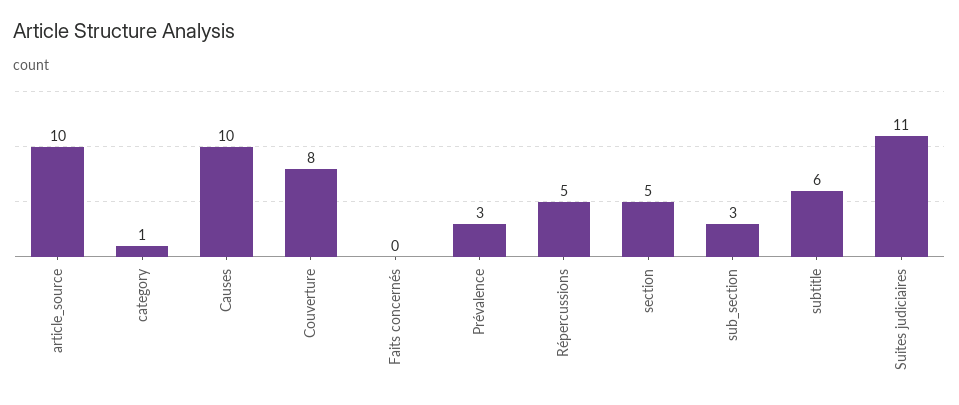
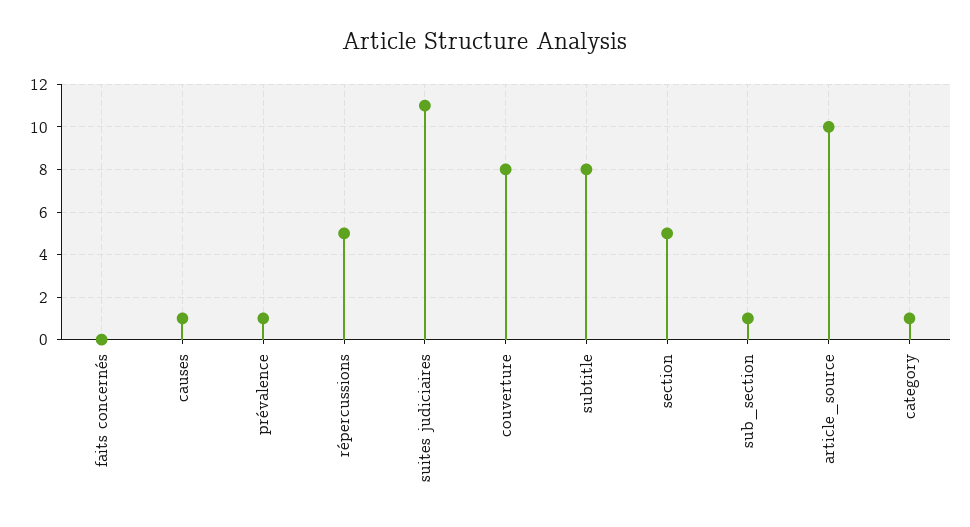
  {
    "article_source": 10,
    "category": 1,
-   "Causes": 10,
+   "Causes": 1,
    "Couverture": 8,
    "Faits concernés": 0,
-   "Prévalence": 3,
+   "Prévalence": 1,
    "Répercussions": 5,
    "section": 5,
-   "sub_section": 3,
+   "sub_section": 1,
-   "subtitle": 6,
+   "subtitle": 8,
    "Suites judiciaires": 11
  }

